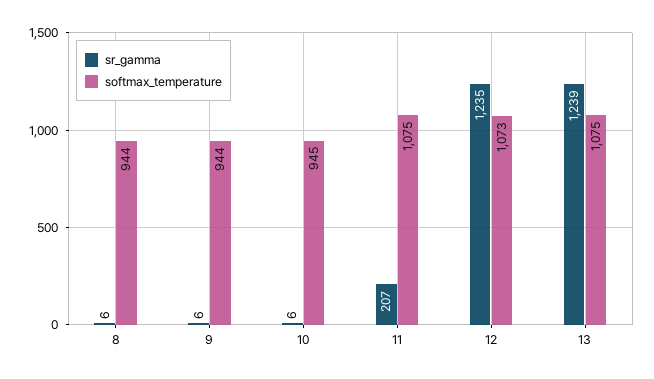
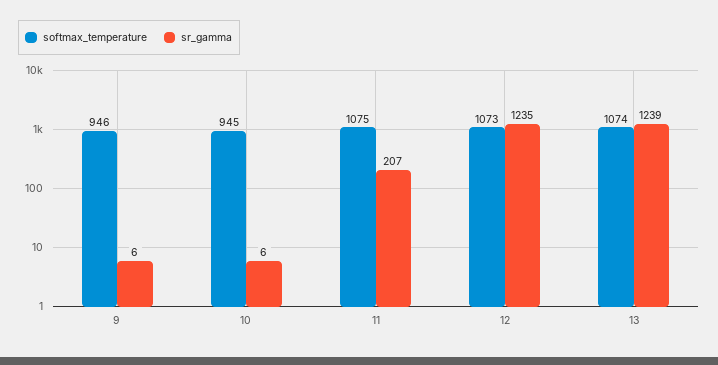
  {
    "sr_gamma": {
-     "8": 6,
      "9": 6,
      "10": 6,
      "11": 207,
      "12": 1235,
      "13": 1239
    },
    "softmax_temperature": {
-     "8": 944,
-     "9": 944,
+     "9": 946,
      "10": 945,
      "11": 1075,
      "12": 1073,
-     "13": 1075
+     "13": 1074
    }
  }

